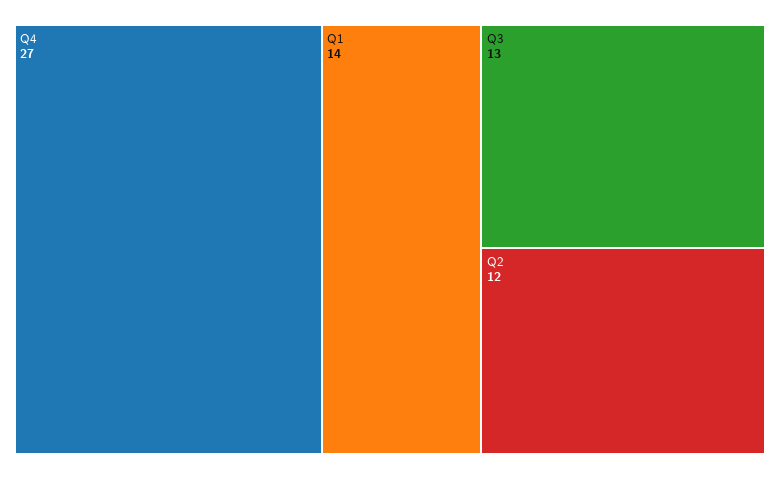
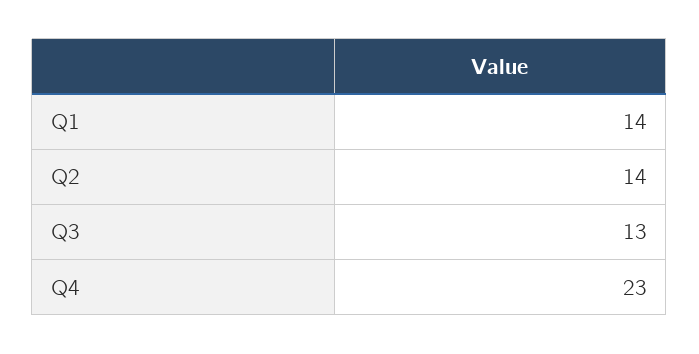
  {
-   "Q4": 27,
+   "Q4": 23,
    "Q1": 14,
    "Q3": 13,
-   "Q2": 12
+   "Q2": 14
  }

